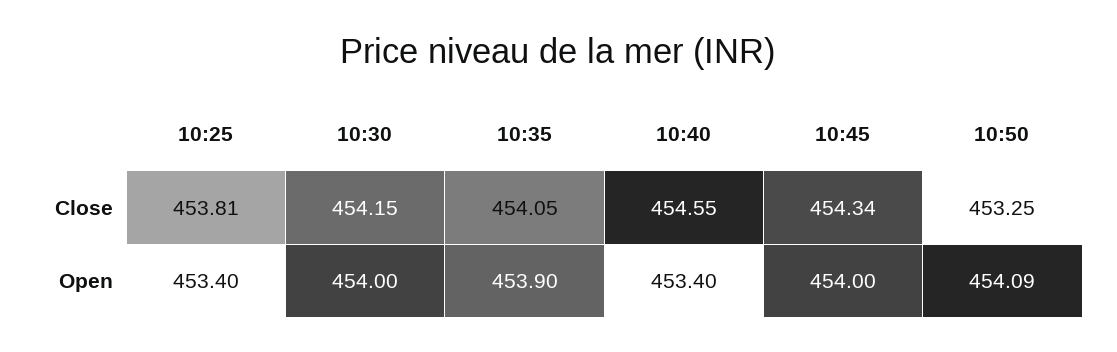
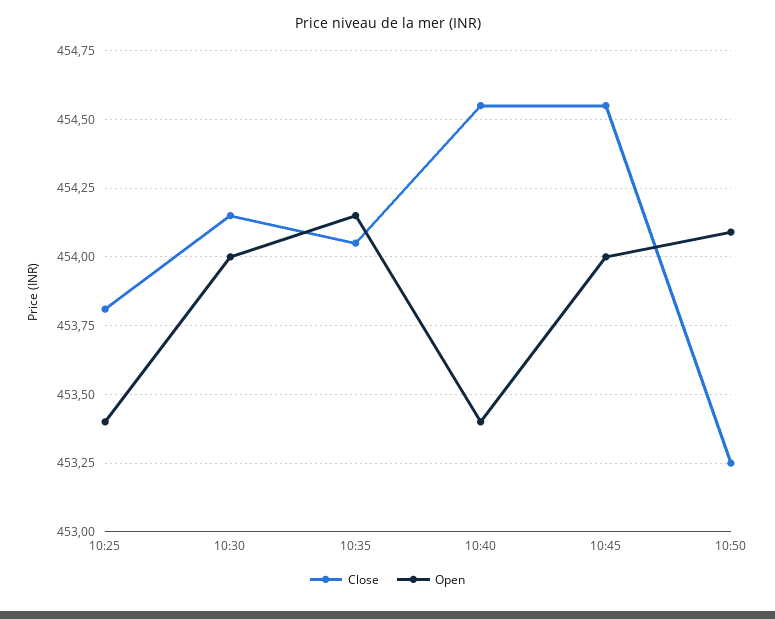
  {
    "Close": {
      "10:25": 453.81,
      "10:30": 454.15,
      "10:35": 454.05,
      "10:40": 454.55,
-     "10:45": 454.34,
+     "10:45": 454.55,
      "10:50": 453.25
    },
    "Open": {
      "10:25": 453.4,
      "10:30": 454,
-     "10:35": 453.9,
+     "10:35": 454.15,
      "10:40": 453.4,
      "10:45": 454,
      "10:50": 454.09
    }
  }

